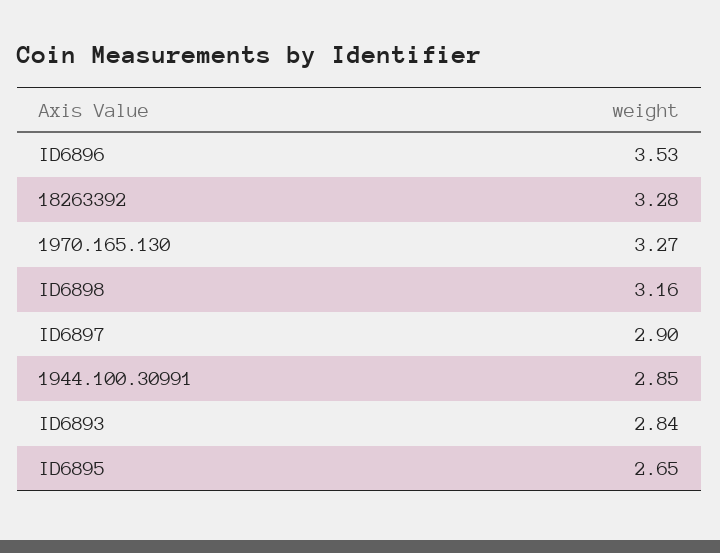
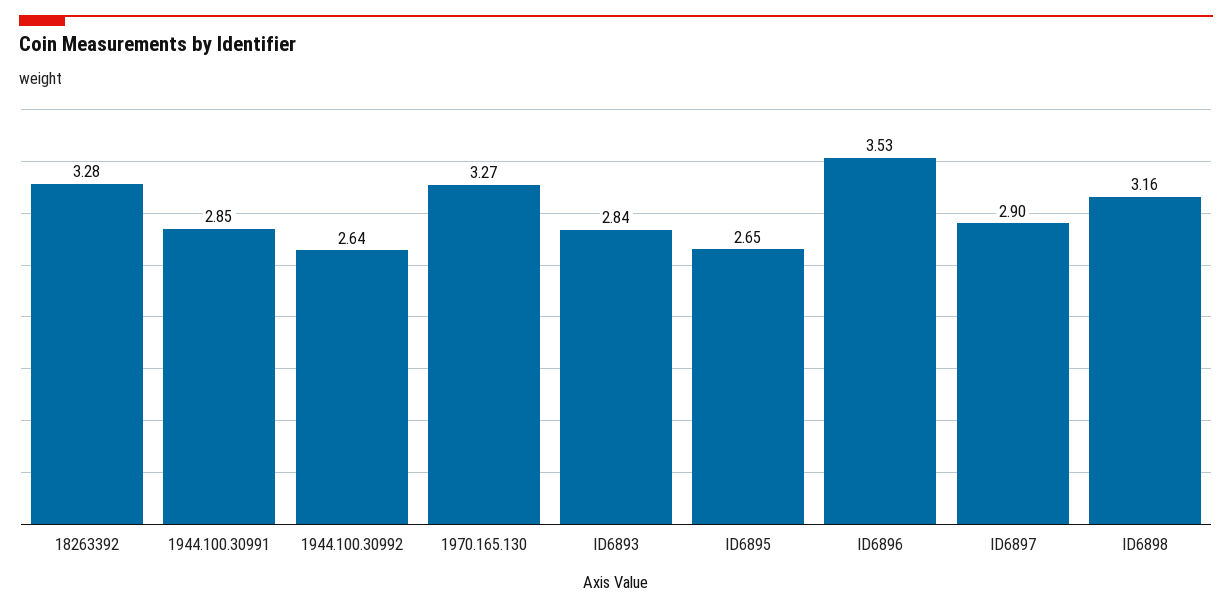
  {
    "ID6896": 3.53,
    "18263392": 3.28,
    "1970.165.130": 3.27,
    "ID6898": 3.16,
    "ID6897": 2.9,
    "1944.100.30991": 2.85,
    "ID6893": 2.84,
-   "ID6895": 2.65
+   "ID6895": 2.65,
+   "1944.100.30992": 2.64
  }

